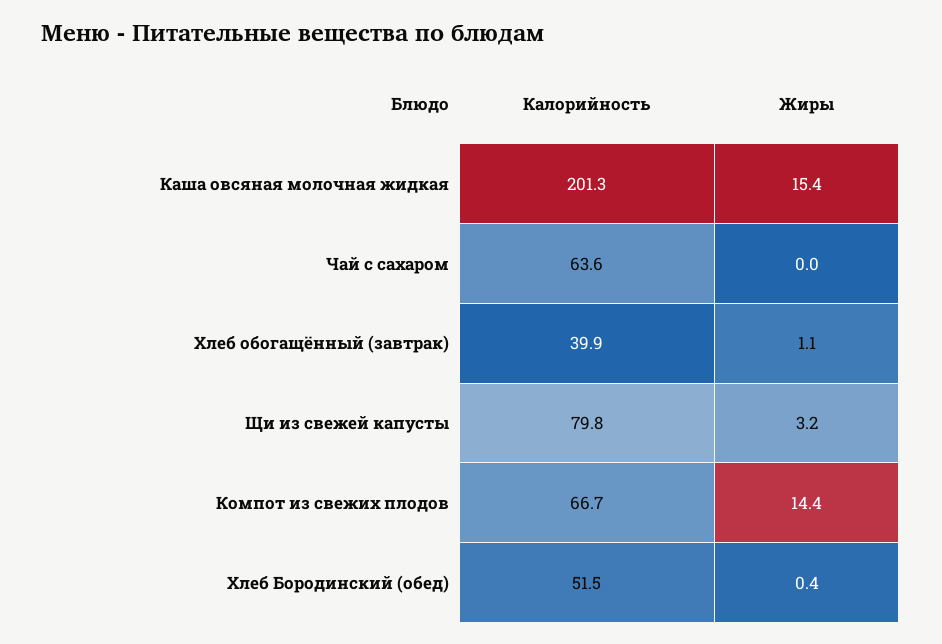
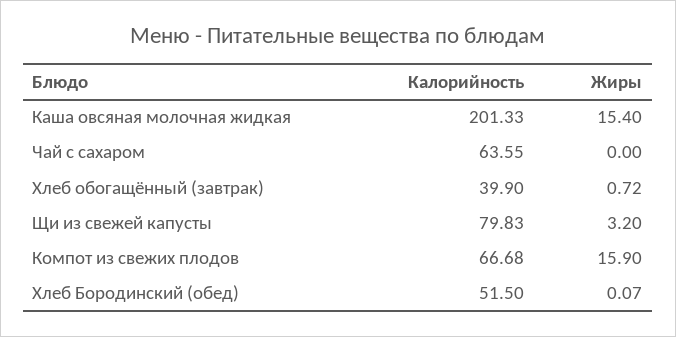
  {
    "Калорийность": {
      "Каша овсяная молочная жидкая": 201.33,
      "Чай с сахаром": 63.55,
      "Хлеб обогащённый (завтрак)": 39.9,
      "Щи из свежей капусты": 79.83,
      "Компот из свежих плодов": 66.68,
      "Хлеб Бородинский (обед)": 51.5
    },
    "Жиры": {
      "Каша овсяная молочная жидкая": 15.4,
      "Чай с сахаром": 0,
-     "Хлеб обогащённый (завтрак)": 1.1,
+     "Хлеб обогащённый (завтрак)": 0.72,
      "Щи из свежей капусты": 3.2,
-     "Компот из свежих плодов": 14.4,
+     "Компот из свежих плодов": 15.9,
-     "Хлеб Бородинский (обед)": 0.4
+     "Хлеб Бородинский (обед)": 0.07
    }
  }

